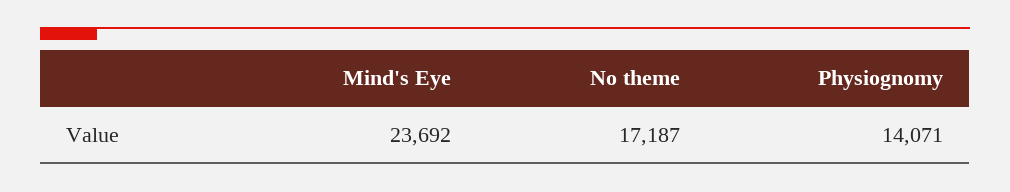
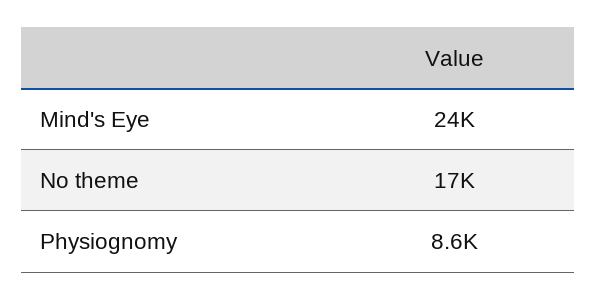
  {
    "Mind's Eye": 23692,
    "No theme": 17187,
-   "Physiognomy": 14071
+   "Physiognomy": 8600
  }

